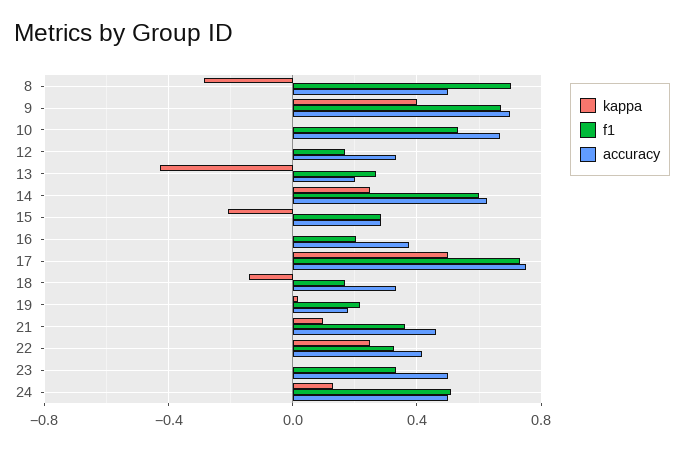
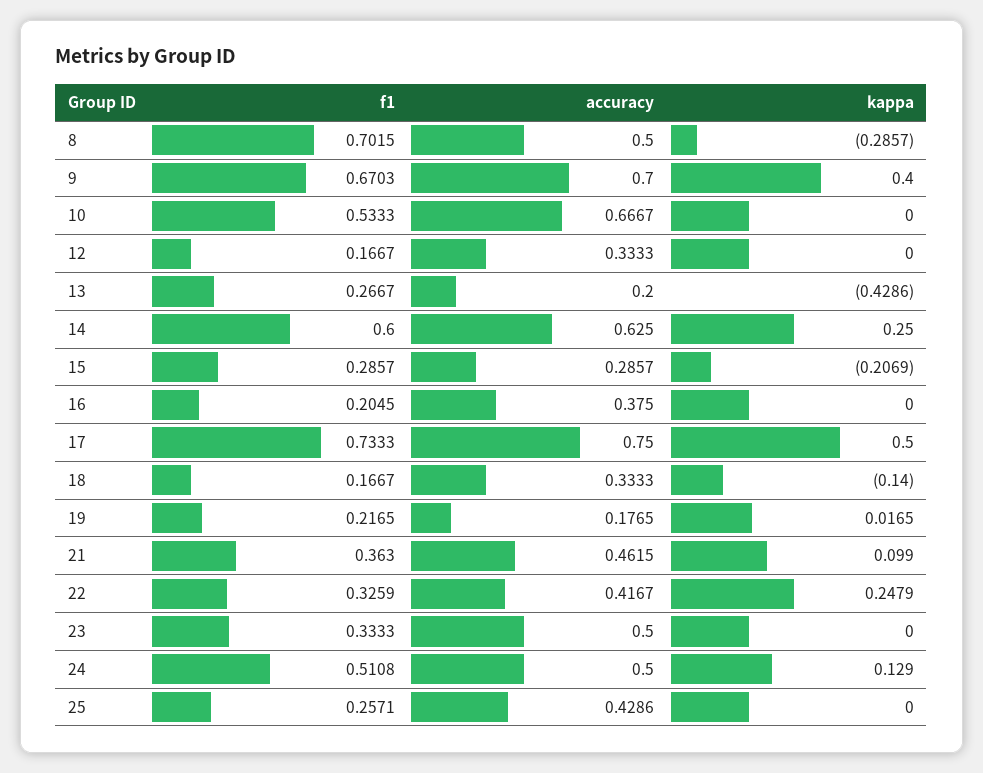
  {
    "kappa": {
      "8": -0.2857,
      "9": 0.4,
      "10": 0,
      "12": 0,
      "13": -0.4286,
      "14": 0.25,
      "15": -0.2069,
      "16": 0,
      "17": 0.5,
      "18": -0.14,
      "19": 0.0165,
      "21": 0.099,
      "22": 0.2479,
      "23": 0,
-     "24": 0.129
+     "24": 0.129,
+     "25": 0
    },
    "f1": {
      "8": 0.7015,
      "9": 0.6703,
      "10": 0.5333,
      "12": 0.1667,
      "13": 0.2667,
      "14": 0.6,
      "15": 0.2857,
      "16": 0.2045,
      "17": 0.7333,
      "18": 0.1667,
      "19": 0.2165,
      "21": 0.363,
      "22": 0.3259,
      "23": 0.3333,
-     "24": 0.5108
+     "24": 0.5108,
+     "25": 0.2571
    },
    "accuracy": {
      "8": 0.5,
      "9": 0.7,
      "10": 0.6667,
      "12": 0.3333,
      "13": 0.2,
      "14": 0.625,
      "15": 0.2857,
      "16": 0.375,
      "17": 0.75,
      "18": 0.3333,
      "19": 0.1765,
      "21": 0.4615,
      "22": 0.4167,
      "23": 0.5,
-     "24": 0.5
+     "24": 0.5,
+     "25": 0.4286
    }
  }

